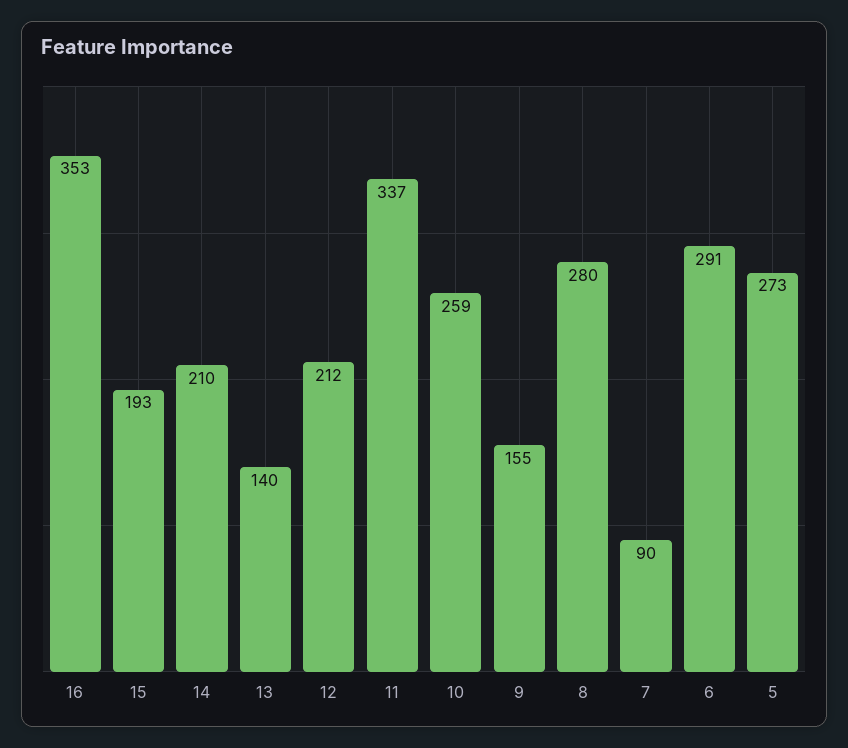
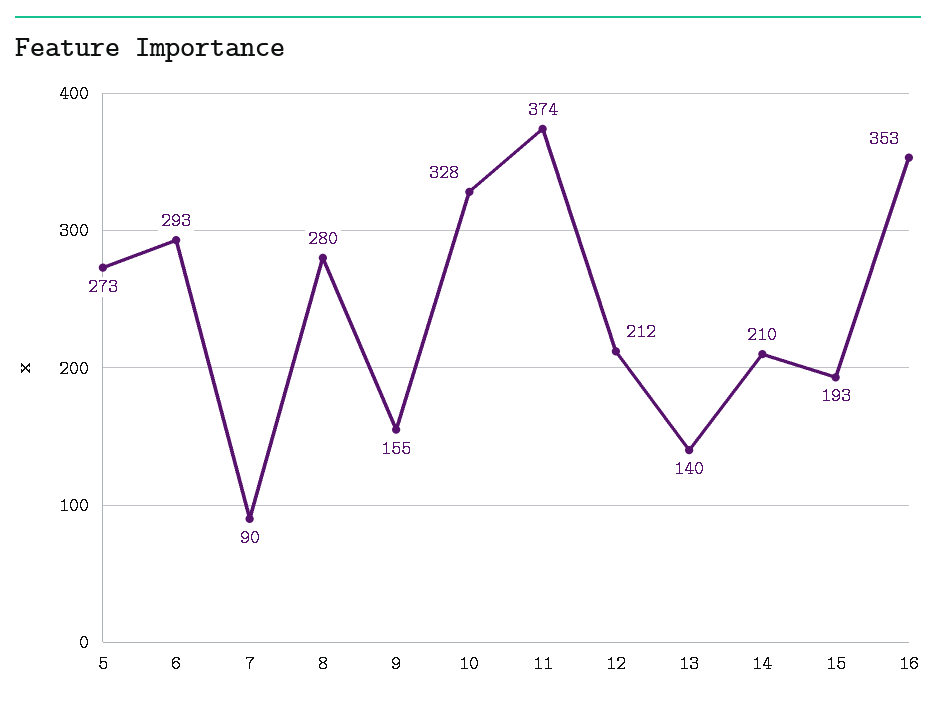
  {
    "16": 353,
    "15": 193,
    "14": 210,
    "13": 140,
    "12": 212,
-   "11": 337,
+   "11": 374,
-   "10": 259,
+   "10": 328,
    "9": 155,
    "8": 280,
    "7": 90,
-   "6": 291,
+   "6": 293,
    "5": 273
  }

